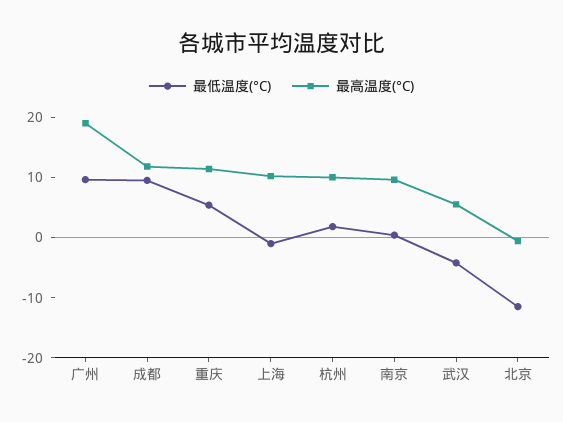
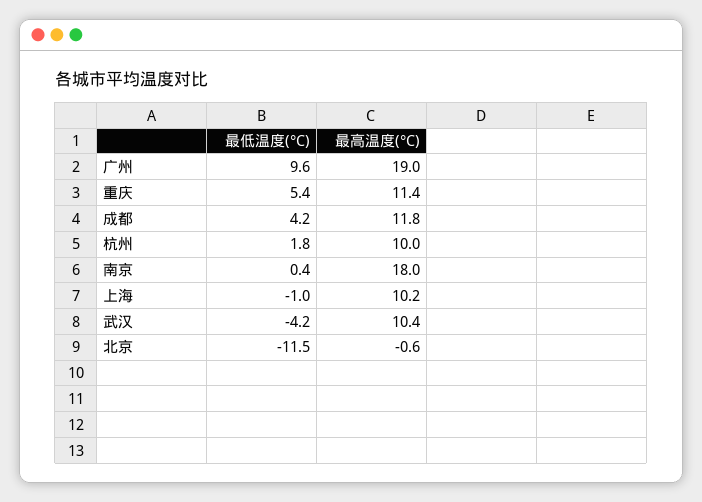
  {
    "最低温度(°C)": {
      "广州": 9.6,
-     "成都": 10,
+     "成都": 4.2,
      "重庆": 5.4,
      "上海": -1,
      "杭州": 1.8,
      "南京": 0.4,
      "武汉": -4.2,
      "北京": -11.5
    },
    "最高温度(°C)": {
      "广州": 19,
      "成都": 11.8,
      "重庆": 11.4,
      "上海": 10.2,
      "杭州": 10,
-     "南京": 10,
+     "南京": 18,
-     "武汉": 6,
+     "武汉": 10.4,
      "北京": -0.6
    }
  }

